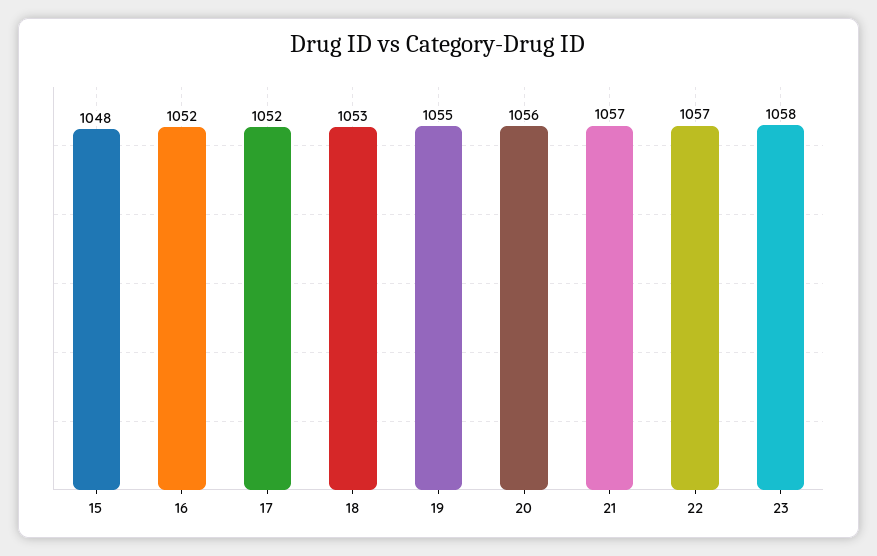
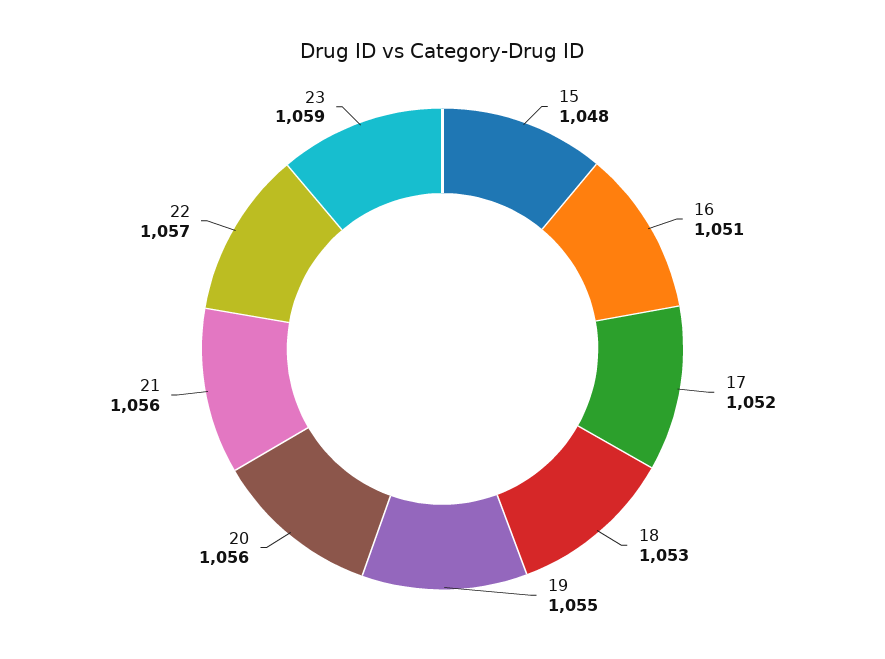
  {
    "15": 1048,
-   "16": 1052,
+   "16": 1051,
    "17": 1052,
    "18": 1053,
    "19": 1055,
    "20": 1056,
-   "21": 1057,
+   "21": 1056,
    "22": 1057,
-   "23": 1058
+   "23": 1059
  }

